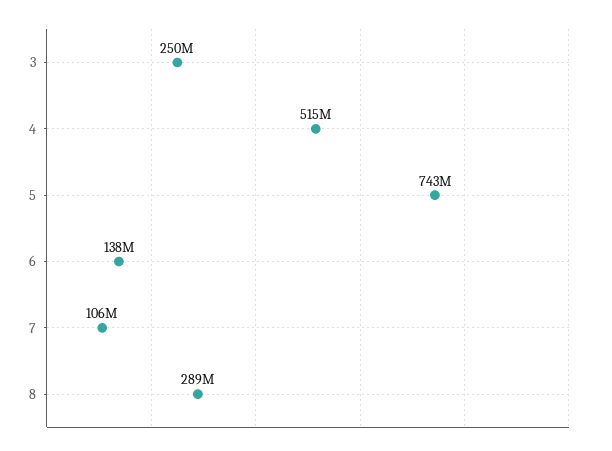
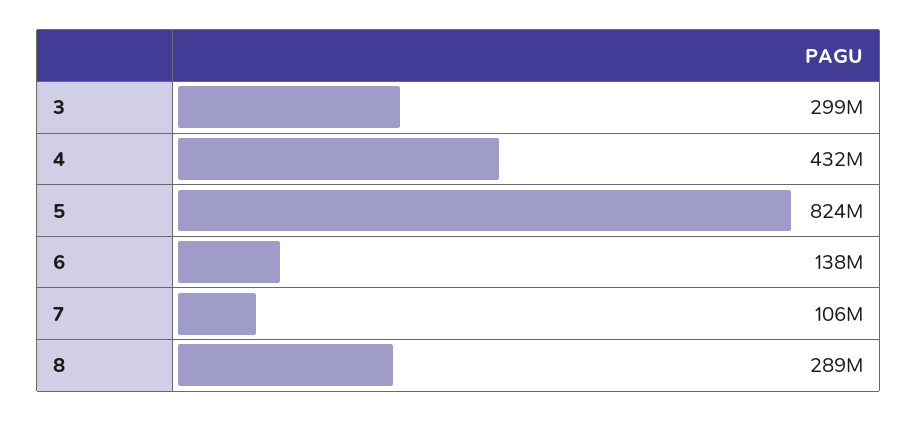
  {
-   "3": 250000000,
+   "3": 299000000,
-   "4": 515000000,
+   "4": 432000000,
-   "5": 743000000,
+   "5": 824000000,
    "6": 138000000,
    "7": 106000000,
    "8": 289000000
  }

